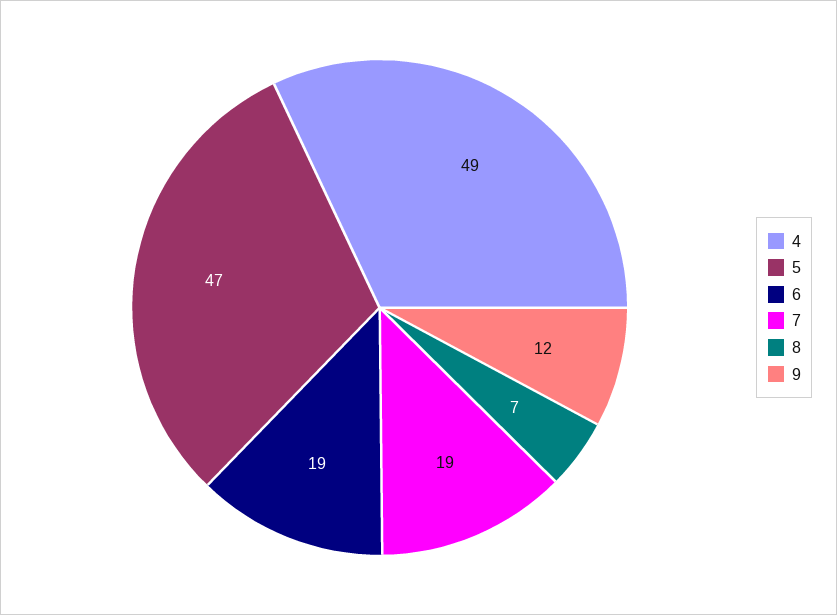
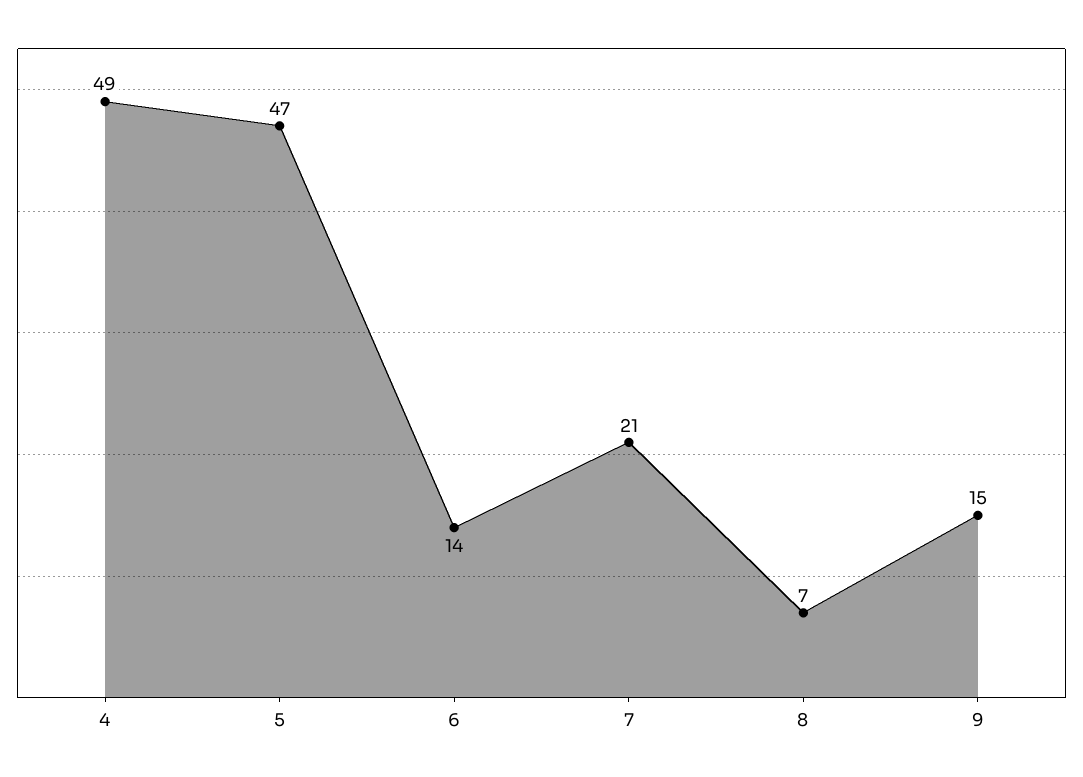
  {
    "4": 49,
    "5": 47,
-   "6": 19,
+   "6": 14,
-   "7": 19,
+   "7": 21,
    "8": 7,
-   "9": 12
+   "9": 15
  }

